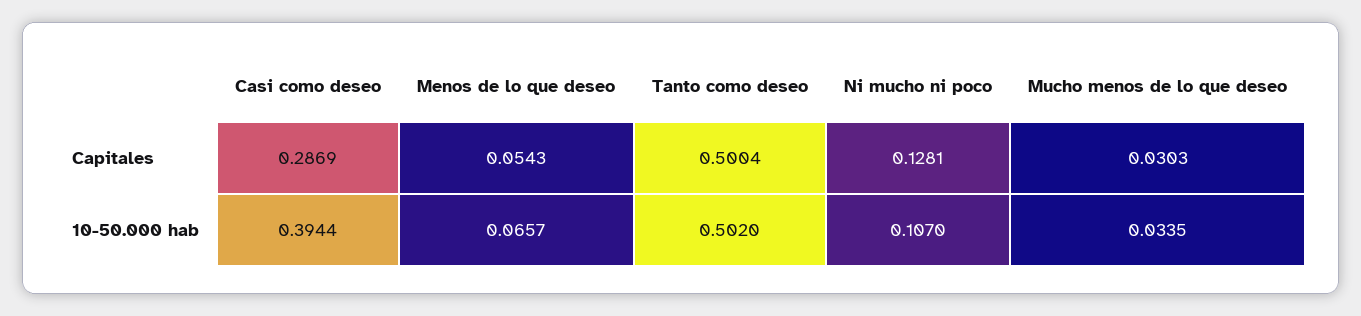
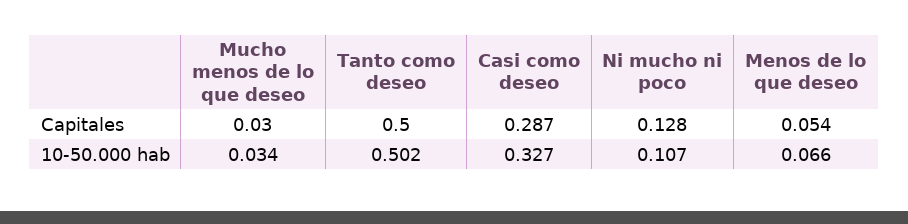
  {
    "Casi como deseo": {
      "Capitales": 0.2869,
-     "10-50.000 hab": 0.3944
+     "10-50.000 hab": 0.327
    },
    "Menos de lo que deseo": {
      "Capitales": 0.0543,
      "10-50.000 hab": 0.0657
    },
    "Tanto como deseo": {
      "Capitales": 0.5004,
      "10-50.000 hab": 0.502
    },
    "Ni mucho ni poco": {
      "Capitales": 0.1281,
      "10-50.000 hab": 0.107
    },
    "Mucho menos de lo que deseo": {
      "Capitales": 0.0303,
      "10-50.000 hab": 0.0335
    }
  }

